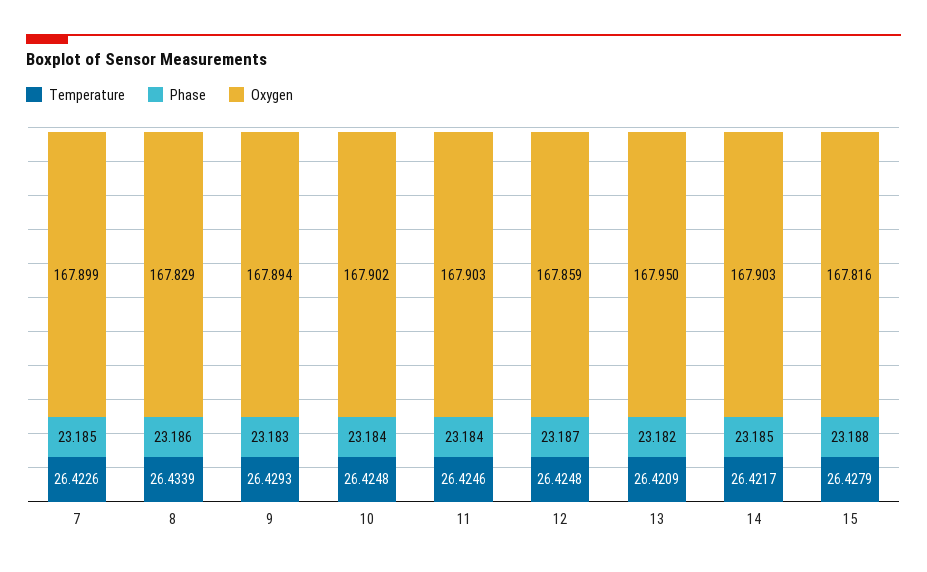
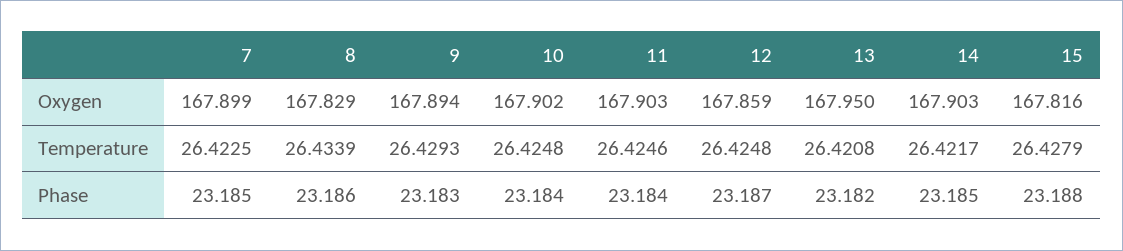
  {
    "Temperature": {
-     "7": 26.4226,
+     "7": 26.4225,
      "8": 26.4339,
      "9": 26.4293,
      "10": 26.4248,
      "11": 26.4246,
      "12": 26.4248,
-     "13": 26.4209,
+     "13": 26.4208,
      "14": 26.4217,
      "15": 26.4279
    },
    "Phase": {
      "7": 23.185,
      "8": 23.186,
      "9": 23.183,
      "10": 23.184,
      "11": 23.184,
      "12": 23.187,
      "13": 23.182,
      "14": 23.185,
      "15": 23.188
    },
    "Oxygen": {
      "7": 167.899,
      "8": 167.829,
      "9": 167.894,
      "10": 167.902,
      "11": 167.903,
      "12": 167.859,
      "13": 167.95,
      "14": 167.903,
      "15": 167.816
    }
  }

